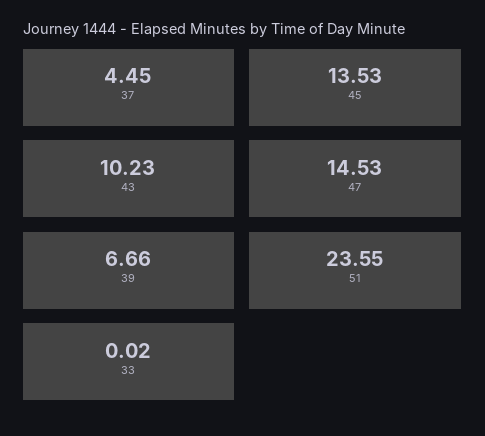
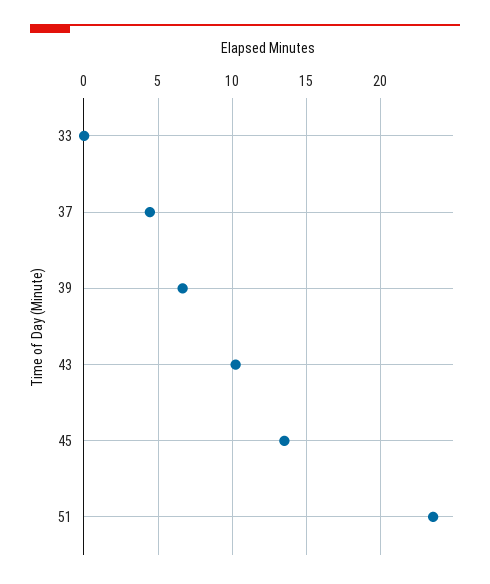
  {
    "37": 4.45,
    "45": 13.53,
    "43": 10.23,
-   "47": 14.53,
    "39": 6.66,
    "51": 23.55,
    "33": 0.02
  }

